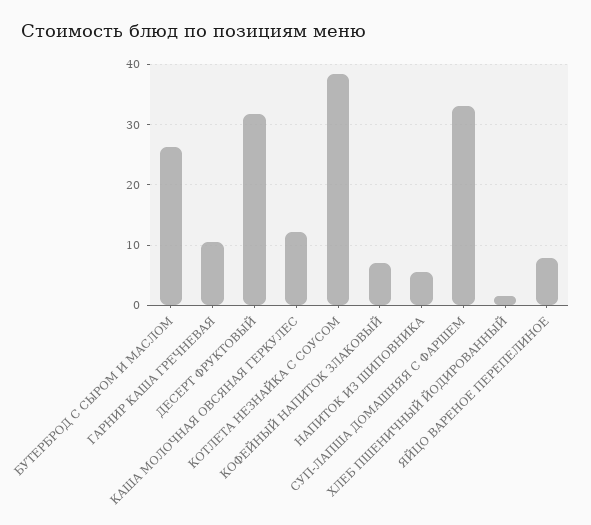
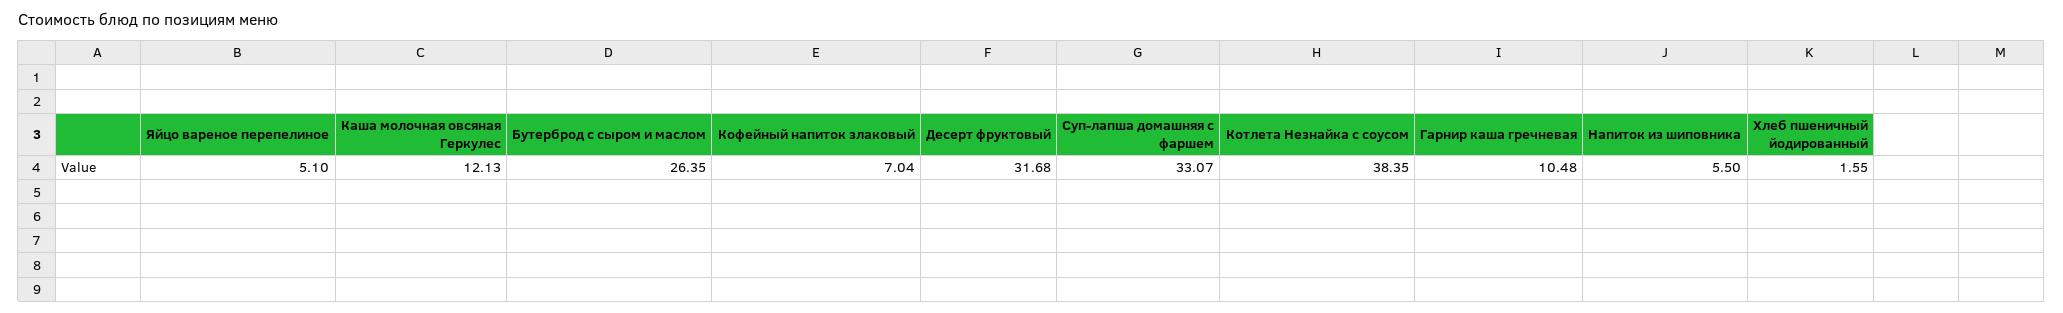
  {
    "БУТЕРБРОД С СЫРОМ И МАСЛОМ": 26.35,
    "ГАРНИР КАША ГРЕЧНЕВАЯ": 10.48,
    "ДЕСЕРТ ФРУКТОВЫЙ": 31.68,
    "КАША МОЛОЧНАЯ ОВСЯНАЯ ГЕРКУЛЕС": 12.13,
    "КОТЛЕТА НЕЗНАЙКА С СОУСОМ": 38.35,
    "КОФЕЙНЫЙ НАПИТОК ЗЛАКОВЫЙ": 7.04,
    "НАПИТОК ИЗ ШИПОВНИКА": 5.5,
    "СУП-ЛАПША ДОМАШНЯЯ С ФАРШЕМ": 33.07,
    "ХЛЕБ ПШЕНИЧНЫЙ ЙОДИРОВАННЫЙ": 1.55,
-   "ЯЙЦО ВАРЕНОЕ ПЕРЕПЕЛИНОЕ": 8
+   "ЯЙЦО ВАРЕНОЕ ПЕРЕПЕЛИНОЕ": 5.1
  }

